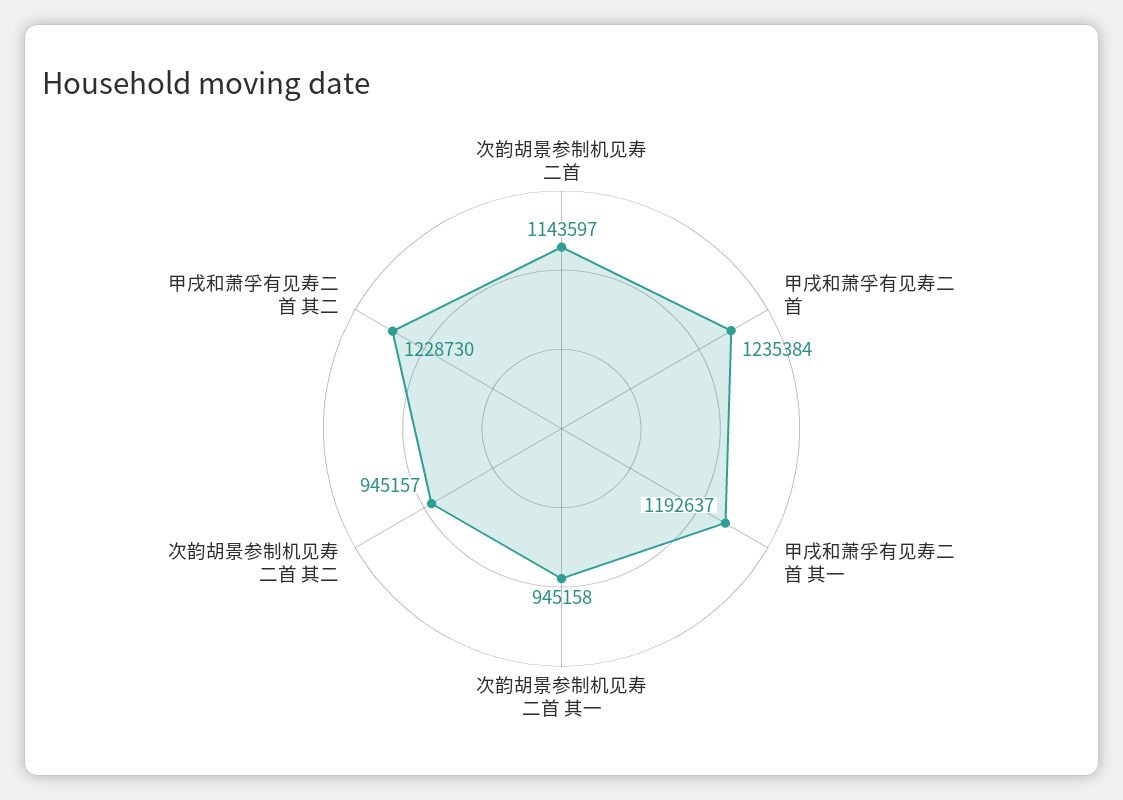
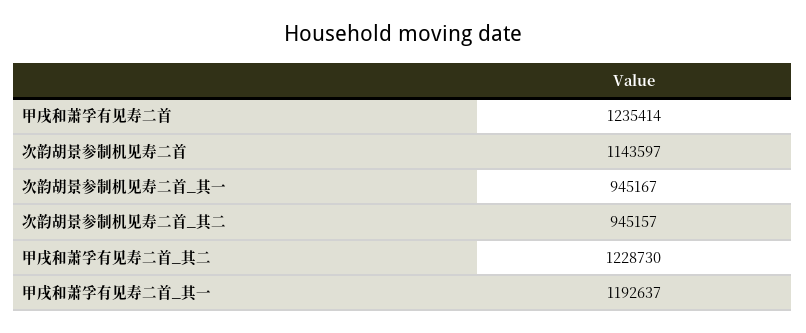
  {
    "次韵胡景参制机见寿二首": 1143597,
-   "甲戌和萧孚有见寿二首": 1235384,
+   "甲戌和萧孚有见寿二首": 1235414,
    "甲戌和萧孚有见寿二首 其一": 1192637,
-   "次韵胡景参制机见寿二首 其一": 945158,
+   "次韵胡景参制机见寿二首 其一": 945167,
    "次韵胡景参制机见寿二首 其二": 945157,
    "甲戌和萧孚有见寿二首 其二": 1228730
  }

